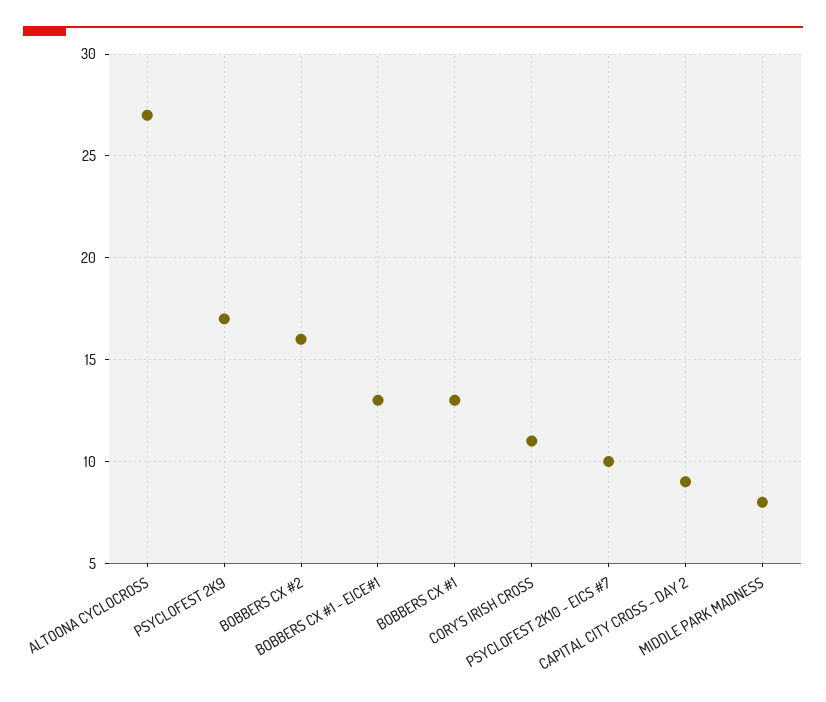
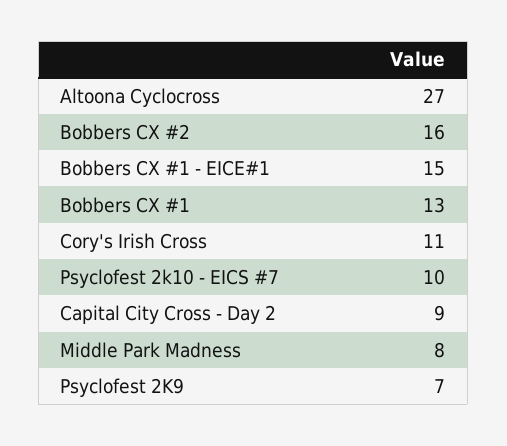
  {
    "ALTOONA CYCLOCROSS": 27,
-   "PSYCLOFEST 2K9": 17,
+   "PSYCLOFEST 2K9": 7,
    "BOBBERS CX #2": 16,
-   "BOBBERS CX #1 - EICE#1": 13,
+   "BOBBERS CX #1 - EICE#1": 15,
    "BOBBERS CX #1": 13,
    "CORY'S IRISH CROSS": 11,
    "PSYCLOFEST 2K10 - EICS #7": 10,
    "CAPITAL CITY CROSS - DAY 2": 9,
    "MIDDLE PARK MADNESS": 8
  }

